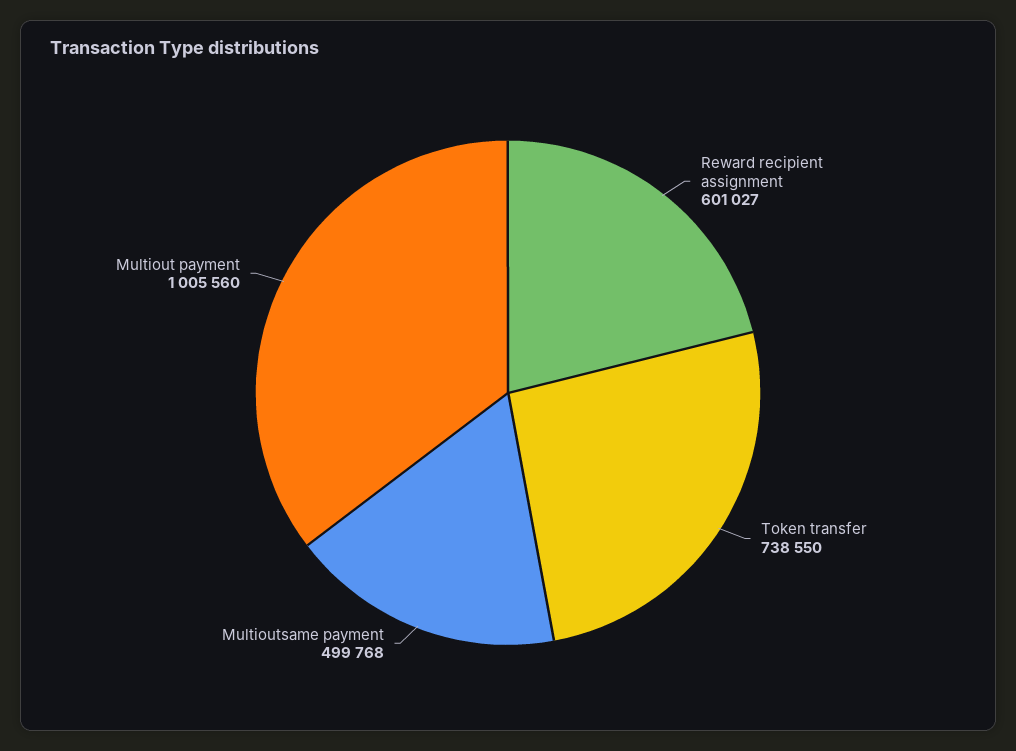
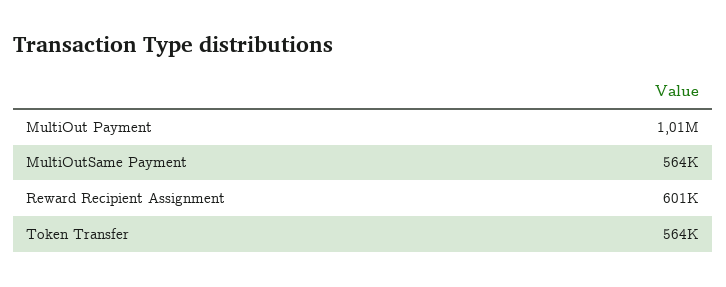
  {
    "Reward recipient assignment": 601027,
-   "Token transfer": 738550,
+   "Token transfer": 564000,
-   "Multioutsame payment": 499768,
+   "Multioutsame payment": 564000,
    "Multiout payment": 1005560
  }

